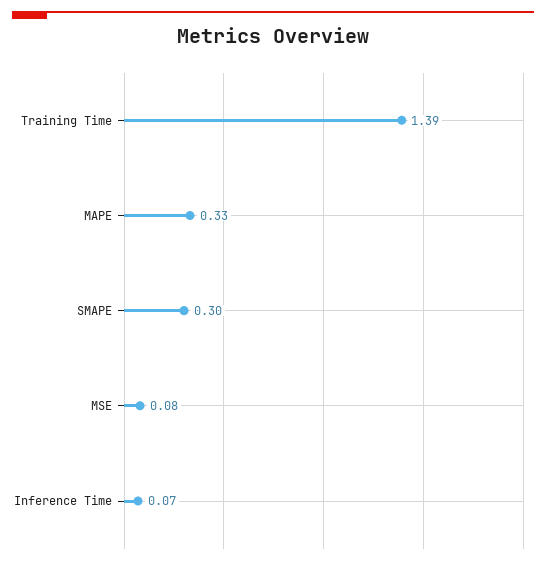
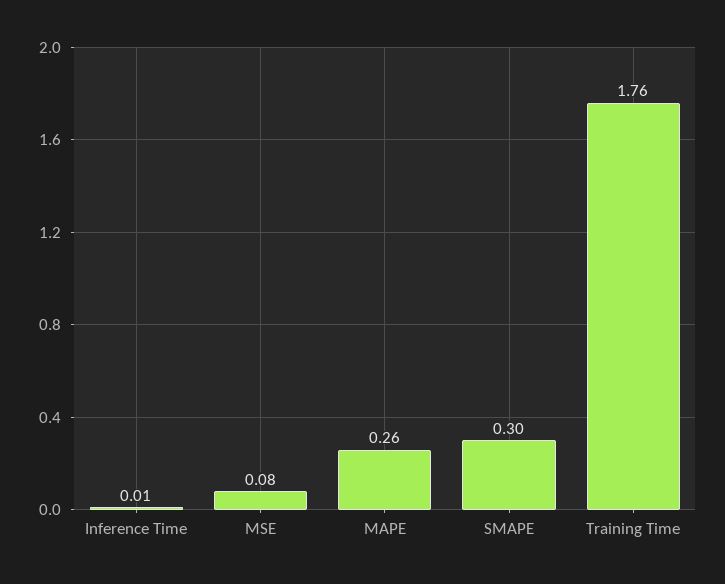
  {
-   "Training Time": 1.39,
+   "Training Time": 1.76,
-   "MAPE": 0.33,
+   "MAPE": 0.26,
    "SMAPE": 0.3,
    "MSE": 0.08,
-   "Inference Time": 0.07
+   "Inference Time": 0.01
  }

